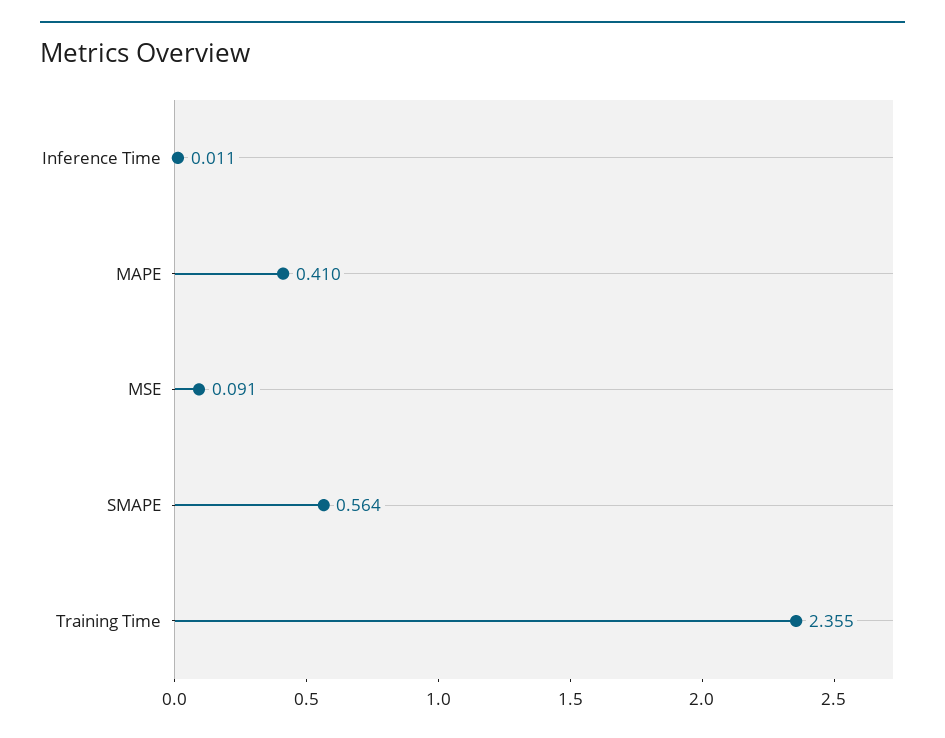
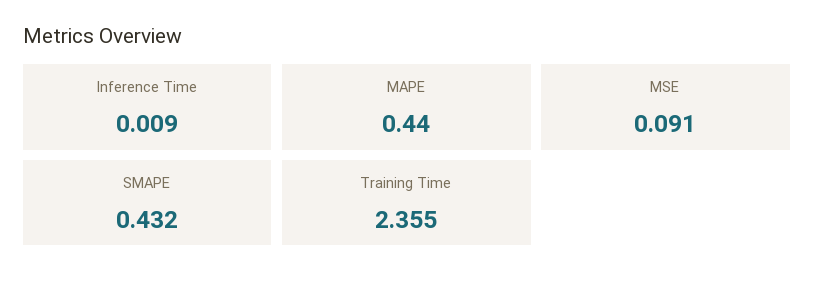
  {
-   "Inference Time": 0.011,
+   "Inference Time": 0.009,
-   "MAPE": 0.41,
+   "MAPE": 0.44,
    "MSE": 0.091,
-   "SMAPE": 0.564,
+   "SMAPE": 0.432,
    "Training Time": 2.355
  }

